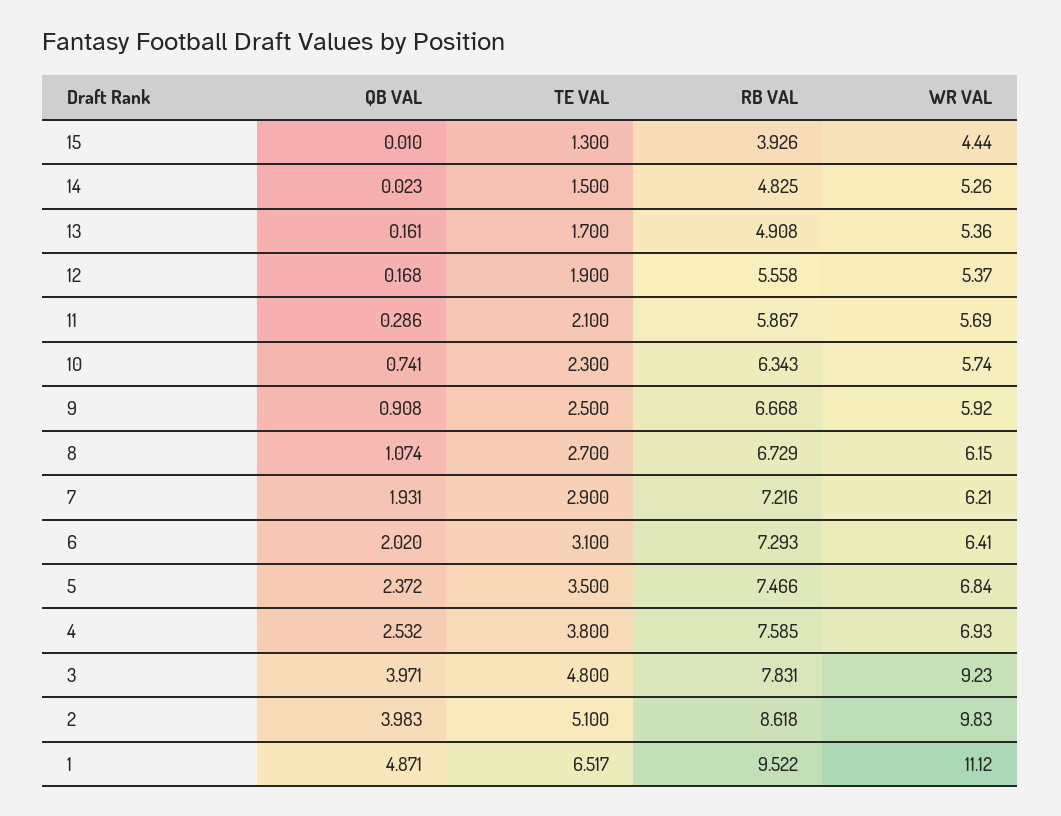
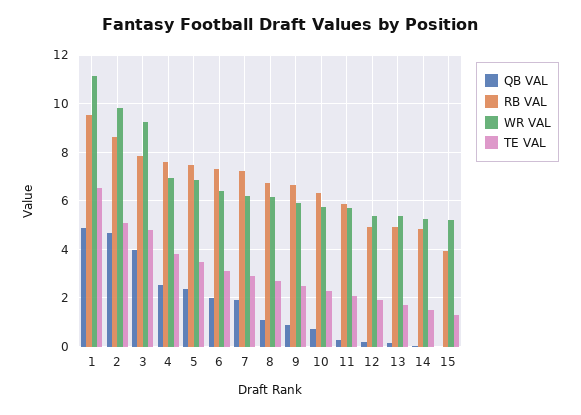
  {
    "QB VAL": {
      "15": 0.01,
      "14": 0.023,
      "13": 0.161,
      "12": 0.168,
      "11": 0.286,
      "10": 0.741,
      "9": 0.908,
      "8": 1.074,
      "7": 1.931,
      "6": 2.02,
      "5": 2.372,
      "4": 2.532,
      "3": 3.971,
-     "2": 3.983,
+     "2": 4.75,
      "1": 4.871
    },
    "TE VAL": {
      "15": 1.3,
      "14": 1.5,
      "13": 1.7,
      "12": 1.9,
      "11": 2.1,
      "10": 2.3,
      "9": 2.5,
      "8": 2.7,
      "7": 2.9,
      "6": 3.1,
      "5": 3.5,
      "4": 3.8,
      "3": 4.8,
      "2": 5.1,
      "1": 6.517
    },
    "RB VAL": {
      "15": 3.926,
      "14": 4.825,
      "13": 4.908,
-     "12": 5.558,
+     "12": 5,
      "11": 5.867,
      "10": 6.343,
      "9": 6.668,
      "8": 6.729,
      "7": 7.216,
      "6": 7.293,
      "5": 7.466,
      "4": 7.585,
      "3": 7.831,
      "2": 8.618,
      "1": 9.522
    },
    "WR VAL": {
-     "15": 4.44,
+     "15": 5.25,
      "14": 5.26,
      "13": 5.36,
      "12": 5.37,
      "11": 5.69,
      "10": 5.74,
      "9": 5.92,
      "8": 6.15,
      "7": 6.21,
      "6": 6.41,
      "5": 6.84,
      "4": 6.93,
      "3": 9.23,
      "2": 9.83,
      "1": 11.12
    }
  }

